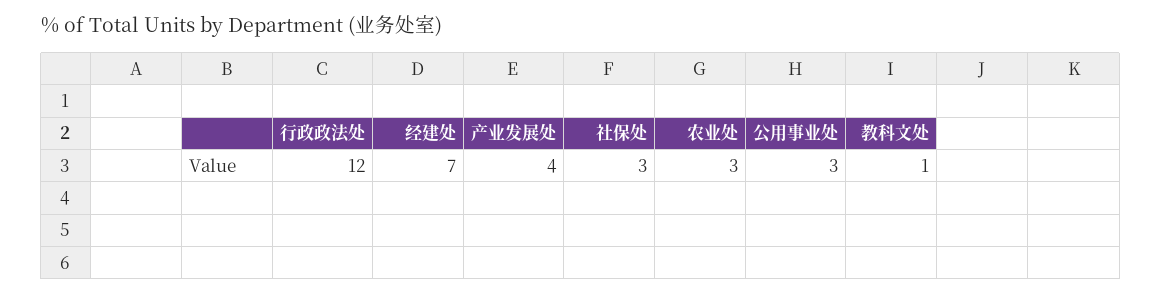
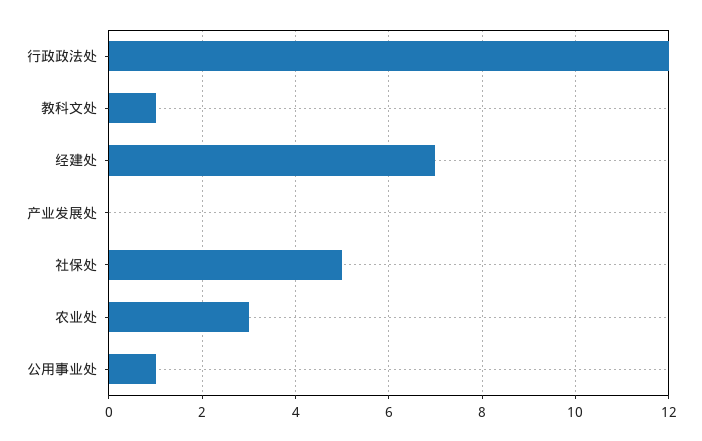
  {
    "行政政法处": 12,
    "经建处": 7,
-   "产业发展处": 4,
+   "产业发展处": 0,
-   "社保处": 3,
+   "社保处": 5,
    "农业处": 3,
-   "公用事业处": 3,
+   "公用事业处": 1,
    "教科文处": 1
  }

